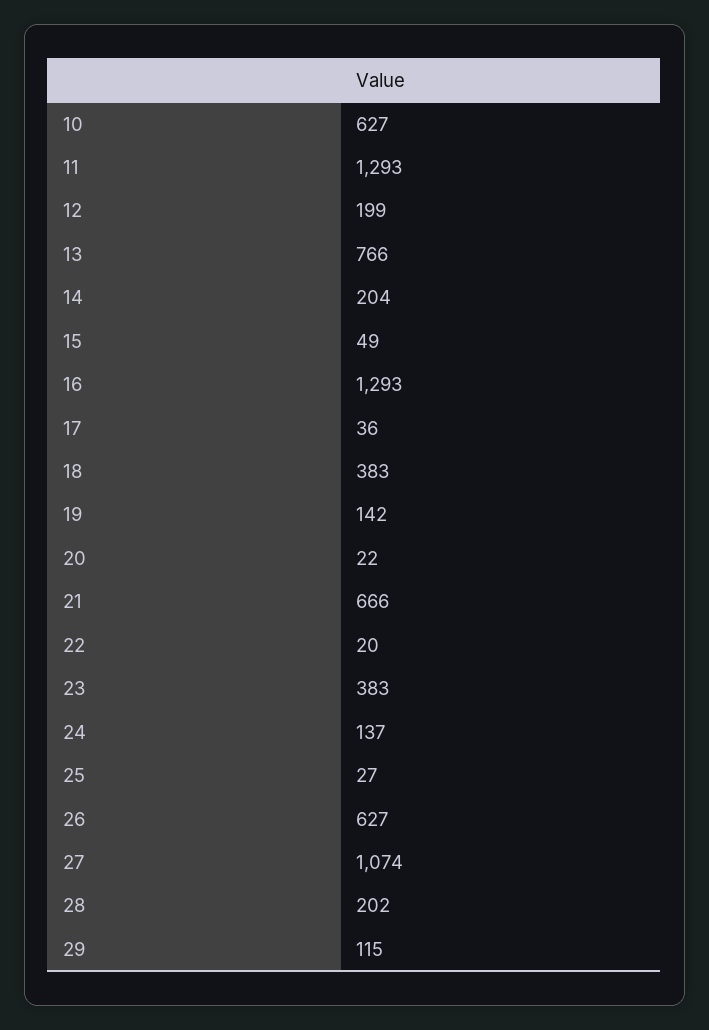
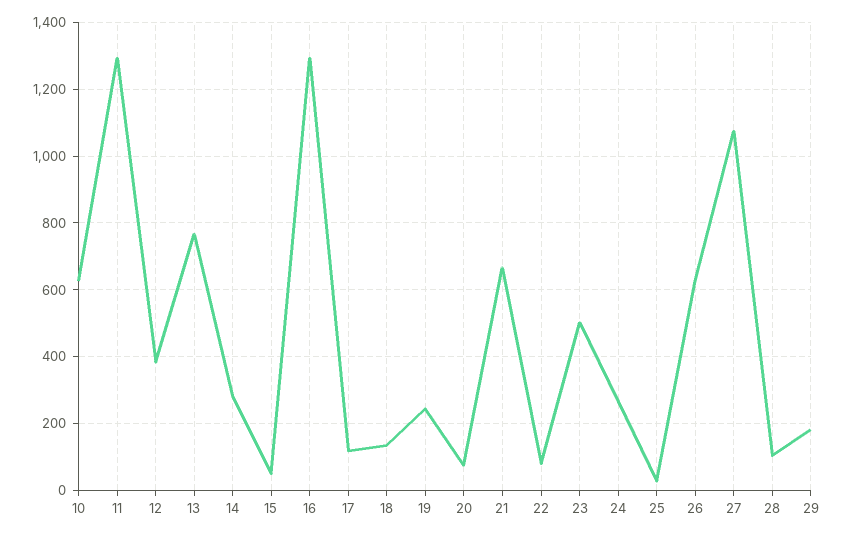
  {
    "10": 627,
    "11": 1293,
-   "12": 199,
+   "12": 380,
    "13": 766,
-   "14": 204,
+   "14": 280,
    "15": 49,
    "16": 1293,
-   "17": 36,
+   "17": 120,
-   "18": 383,
+   "18": 140,
-   "19": 142,
+   "19": 240,
-   "20": 22,
+   "20": 80,
    "21": 666,
-   "22": 20,
+   "22": 80,
-   "23": 383,
+   "23": 500,
-   "24": 137,
+   "24": 260,
    "25": 27,
    "26": 627,
    "27": 1074,
-   "28": 202,
+   "28": 100,
-   "29": 115
+   "29": 180
  }

